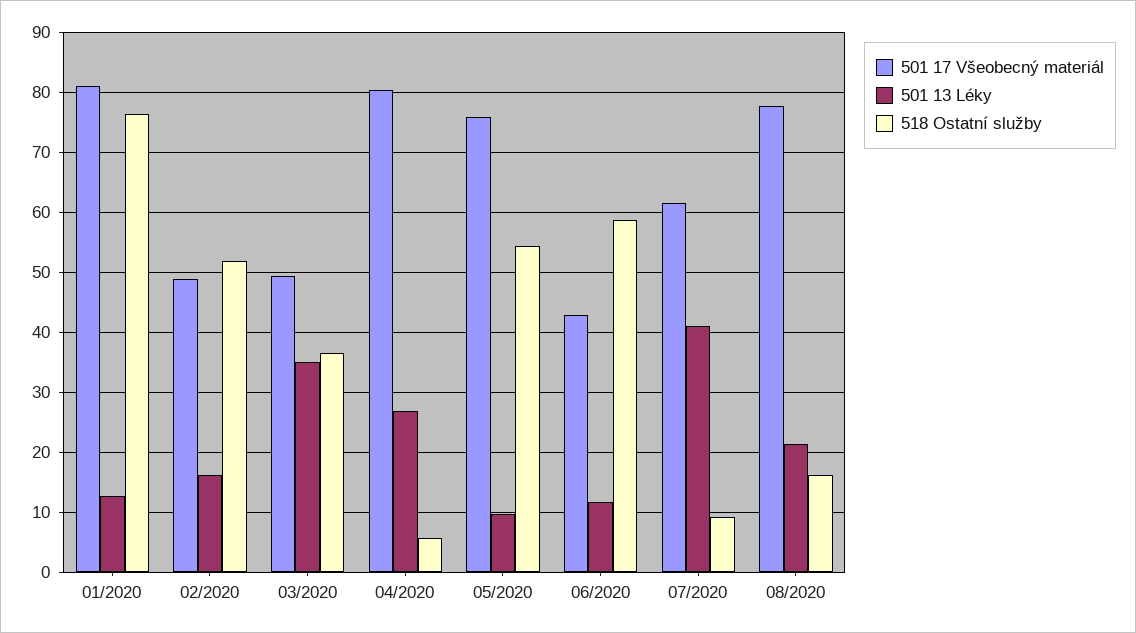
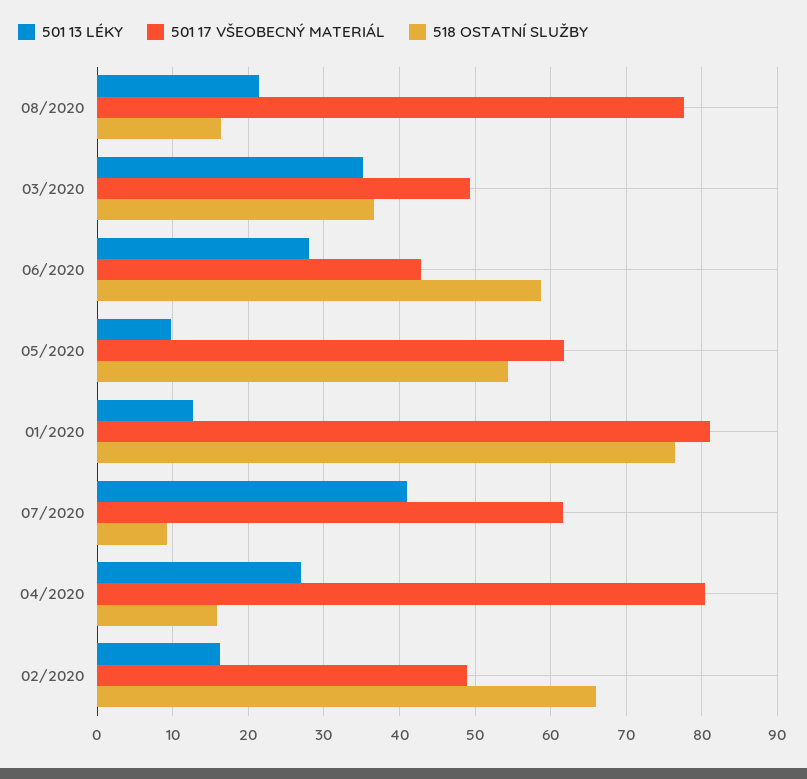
  {
    "501 17 Všeobecný materiál": {
      "01/2020": 81,
      "02/2020": 49,
      "03/2020": 49,
      "04/2020": 80,
-     "05/2020": 76,
+     "05/2020": 62,
      "06/2020": 43,
      "07/2020": 62,
      "08/2020": 78
    },
    "501 13 Léky": {
      "01/2020": 13,
      "02/2020": 16,
      "03/2020": 35,
      "04/2020": 27,
      "05/2020": 10,
-     "06/2020": 12,
+     "06/2020": 28,
      "07/2020": 41,
      "08/2020": 21
    },
    "518 Ostatní služby": {
      "01/2020": 76,
-     "02/2020": 52,
+     "02/2020": 66,
      "03/2020": 37,
-     "04/2020": 6,
+     "04/2020": 16,
      "05/2020": 54,
      "06/2020": 59,
      "07/2020": 9,
      "08/2020": 16
    }
  }

